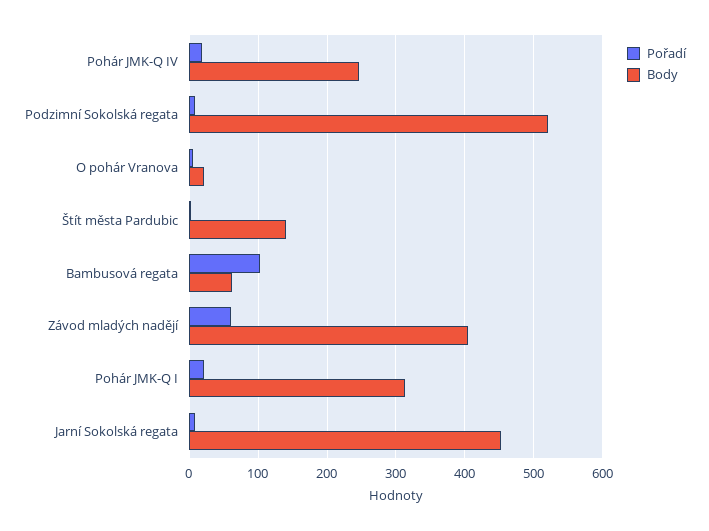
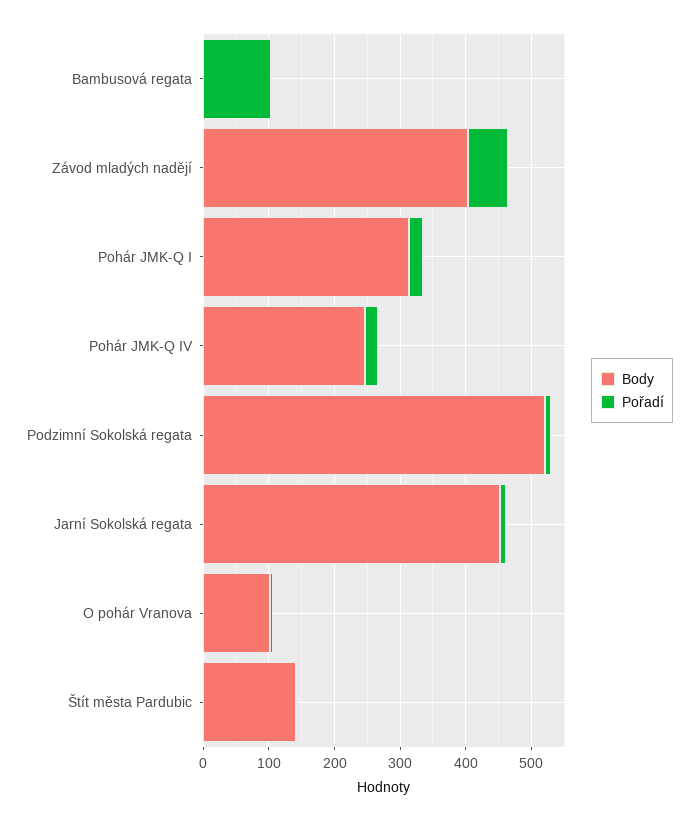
  {
    "Pořadí": {
      "Pohár JMK-Q IV": 20,
      "Podzimní Sokolská regata": 10,
      "O pohár Vranova": 10,
      "Štít města Pardubic": 0,
      "Bambusová regata": 100,
      "Závod mladých nadějí": 60,
      "Pohár JMK-Q I": 20,
      "Jarní Sokolská regata": 10
    },
    "Body": {
      "Pohár JMK-Q IV": 250,
      "Podzimní Sokolská regata": 520,
-     "O pohár Vranova": 20,
+     "O pohár Vranova": 100,
      "Štít města Pardubic": 140,
-     "Bambusová regata": 60,
+     "Bambusová regata": 0,
      "Závod mladých nadějí": 400,
      "Pohár JMK-Q I": 310,
      "Jarní Sokolská regata": 450
    }
  }

